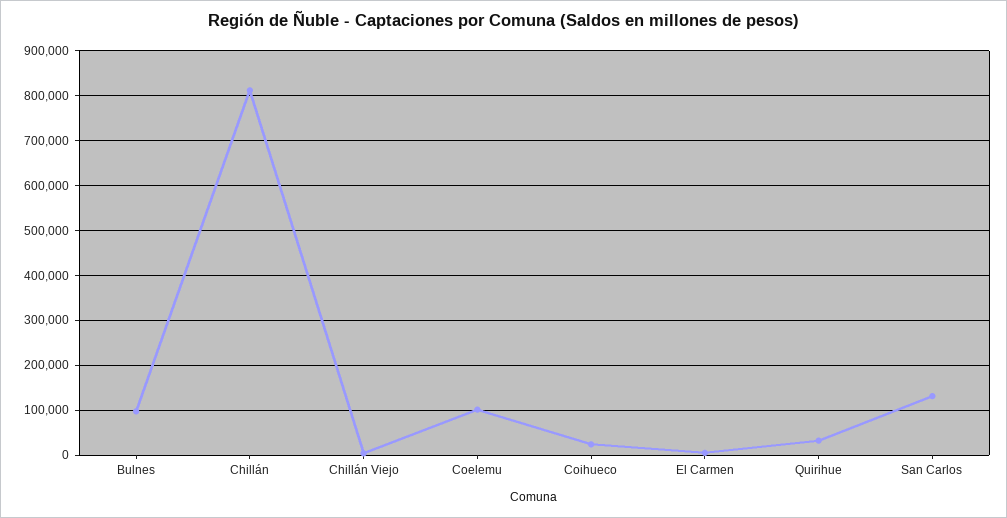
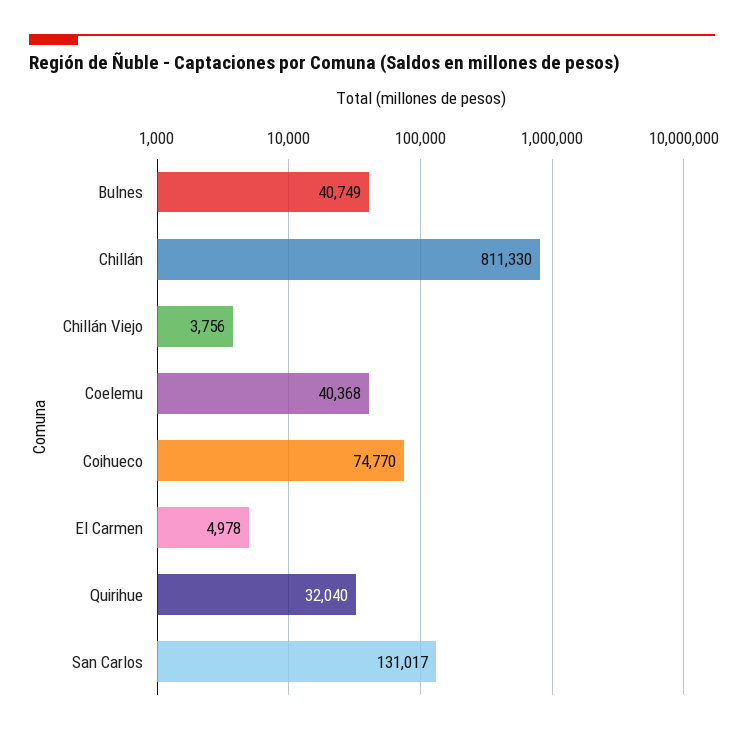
  {
-   "Bulnes": 100000,
+   "Bulnes": 40749,
    "Chillán": 811330,
    "Chillán Viejo": 3756,
-   "Coelemu": 100000,
+   "Coelemu": 40368,
-   "Coihueco": 20000,
+   "Coihueco": 74770,
    "El Carmen": 4978,
    "Quirihue": 32040,
    "San Carlos": 131017
  }

